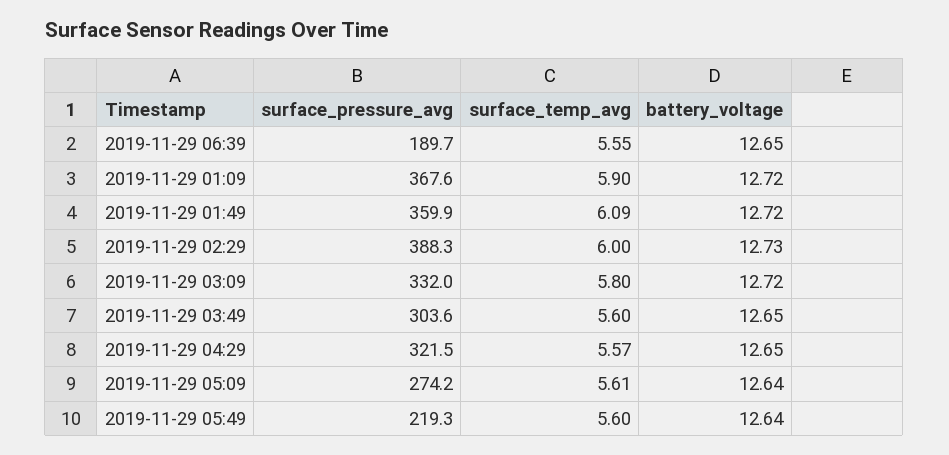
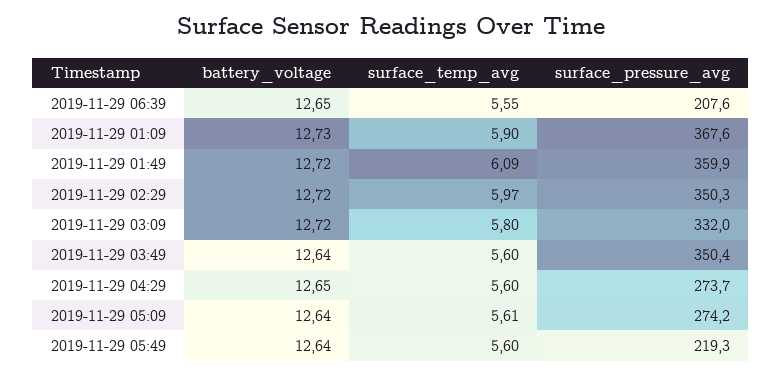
  {
    "surface_pressure_avg": {
-     "2019-11-29 06:39": 189.7,
+     "2019-11-29 06:39": 207.6,
      "2019-11-29 01:09": 367.6,
      "2019-11-29 01:49": 359.9,
-     "2019-11-29 02:29": 388.3,
+     "2019-11-29 02:29": 350.3,
      "2019-11-29 03:09": 332,
-     "2019-11-29 03:49": 303.6,
+     "2019-11-29 03:49": 350.4,
-     "2019-11-29 04:29": 321.5,
+     "2019-11-29 04:29": 273.7,
      "2019-11-29 05:09": 274.2,
      "2019-11-29 05:49": 219.3
    },
    "surface_temp_avg": {
      "2019-11-29 06:39": 5.55,
      "2019-11-29 01:09": 5.9,
      "2019-11-29 01:49": 6.09,
-     "2019-11-29 02:29": 6,
+     "2019-11-29 02:29": 5.97,
      "2019-11-29 03:09": 5.8,
      "2019-11-29 03:49": 5.6,
-     "2019-11-29 04:29": 5.57,
+     "2019-11-29 04:29": 5.6,
      "2019-11-29 05:09": 5.61,
      "2019-11-29 05:49": 5.6
    },
    "battery_voltage": {
      "2019-11-29 06:39": 12.65,
-     "2019-11-29 01:09": 12.72,
+     "2019-11-29 01:09": 12.73,
      "2019-11-29 01:49": 12.72,
-     "2019-11-29 02:29": 12.73,
+     "2019-11-29 02:29": 12.72,
      "2019-11-29 03:09": 12.72,
-     "2019-11-29 03:49": 12.65,
+     "2019-11-29 03:49": 12.64,
      "2019-11-29 04:29": 12.65,
      "2019-11-29 05:09": 12.64,
      "2019-11-29 05:49": 12.64
    }
  }

